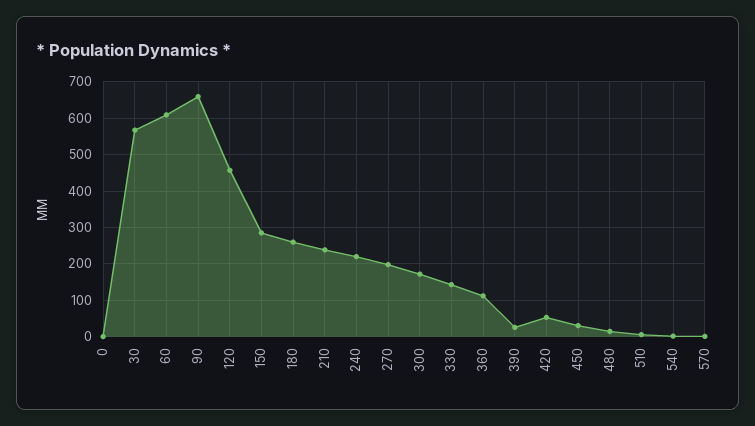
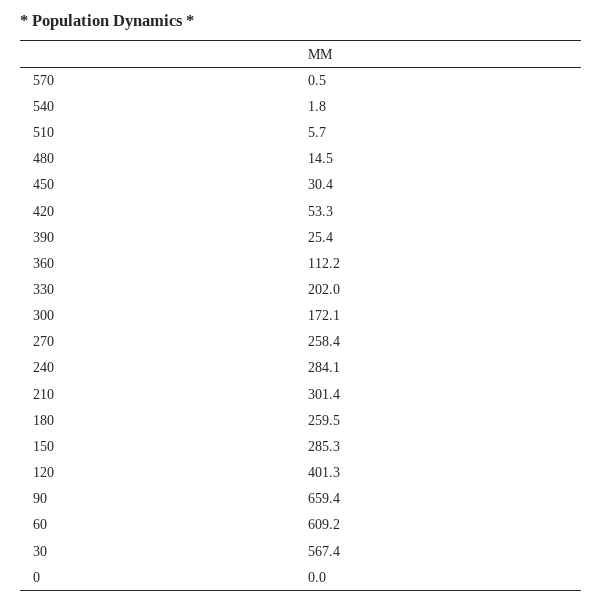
  {
    "0": 0,
    "30": 567.4,
    "60": 609.2,
    "90": 659.4,
-   "120": 460,
+   "120": 401.3,
    "150": 285.3,
    "180": 259.5,
-   "210": 240,
+   "210": 301.4,
-   "240": 220,
+   "240": 284.1,
-   "270": 200,
+   "270": 258.4,
    "300": 172.1,
-   "330": 140,
+   "330": 202,
    "360": 112.2,
    "390": 25.4,
    "420": 53.3,
    "450": 30.4,
    "480": 14.5,
    "510": 5.7,
    "540": 1.8,
    "570": 0.5
  }

